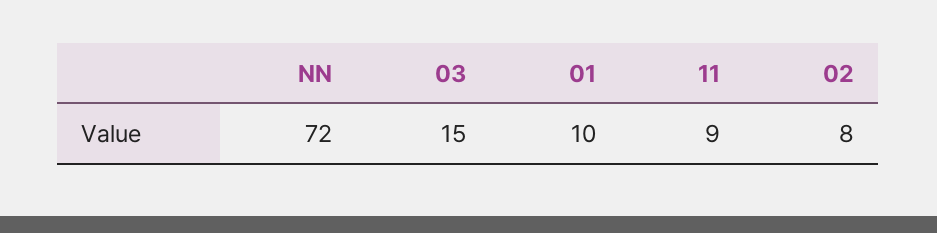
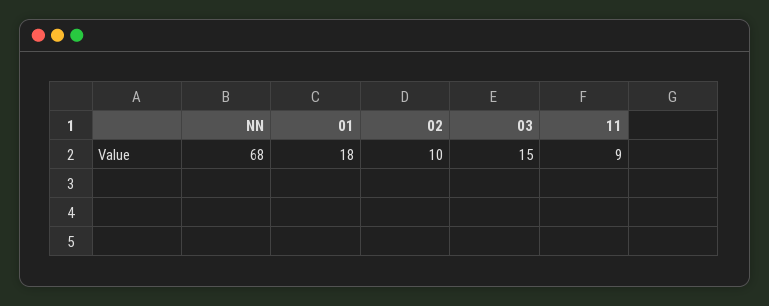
  {
-   "NN": 72,
+   "NN": 68,
    "03": 15,
-   "01": 10,
+   "01": 18,
    "11": 9,
-   "02": 8
+   "02": 10
  }

